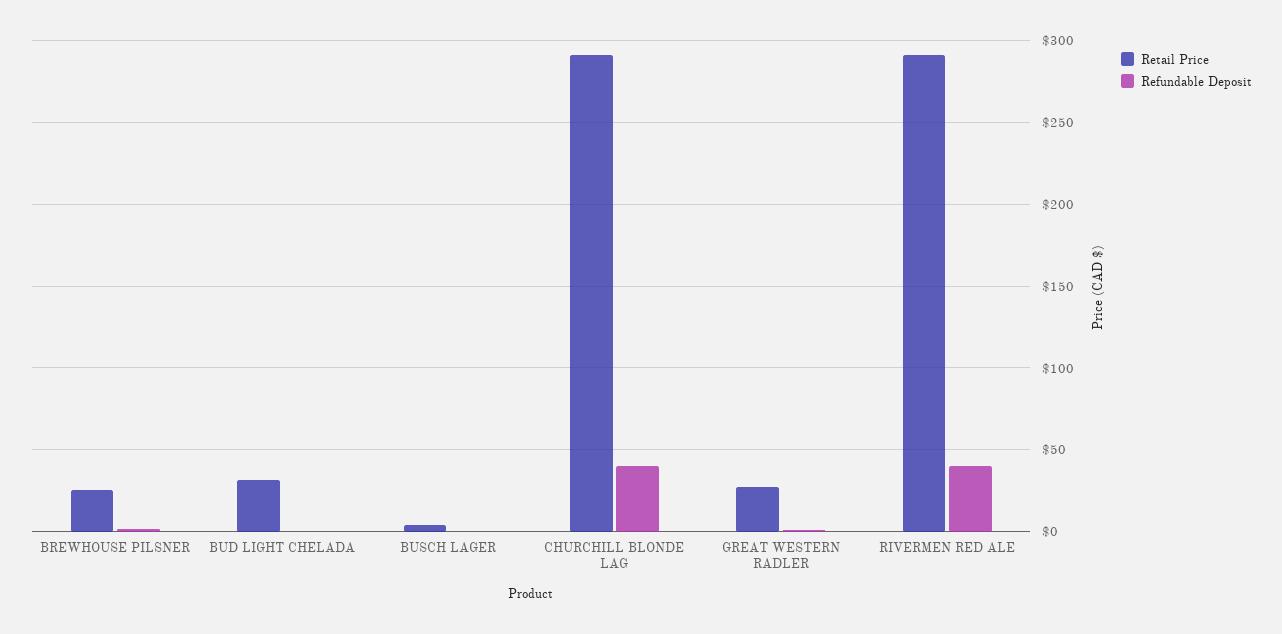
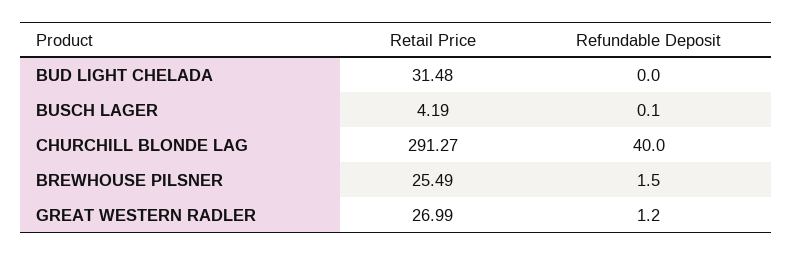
  {
    "Retail Price": {
      "BREWHOUSE PILSNER": 25.49,
      "BUD LIGHT CHELADA": 31.48,
      "BUSCH LAGER": 4.19,
      "CHURCHILL BLONDE LAG": 291.27,
-     "GREAT WESTERN RADLER": 26.99,
+     "GREAT WESTERN RADLER": 26.99
-     "RIVERMEN RED ALE": 290
    },
    "Refundable Deposit": {
      "BREWHOUSE PILSNER": 1.5,
      "BUD LIGHT CHELADA": 0,
      "BUSCH LAGER": 0.1,
      "CHURCHILL BLONDE LAG": 40,
-     "GREAT WESTERN RADLER": 1.2,
+     "GREAT WESTERN RADLER": 1.2
-     "RIVERMEN RED ALE": 40
    }
  }

